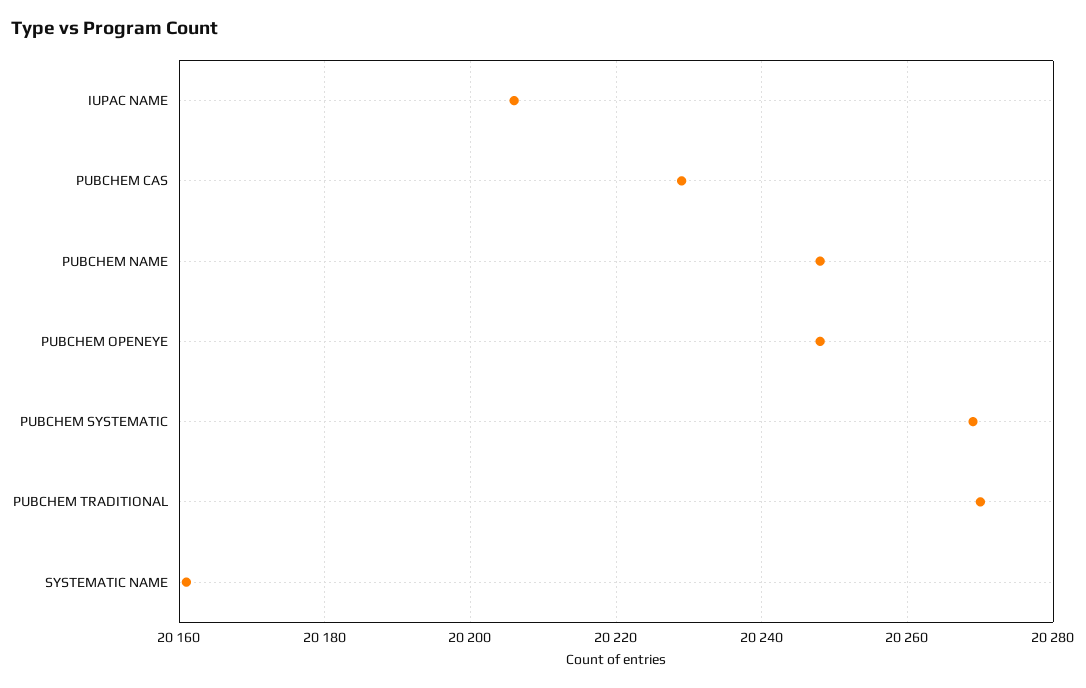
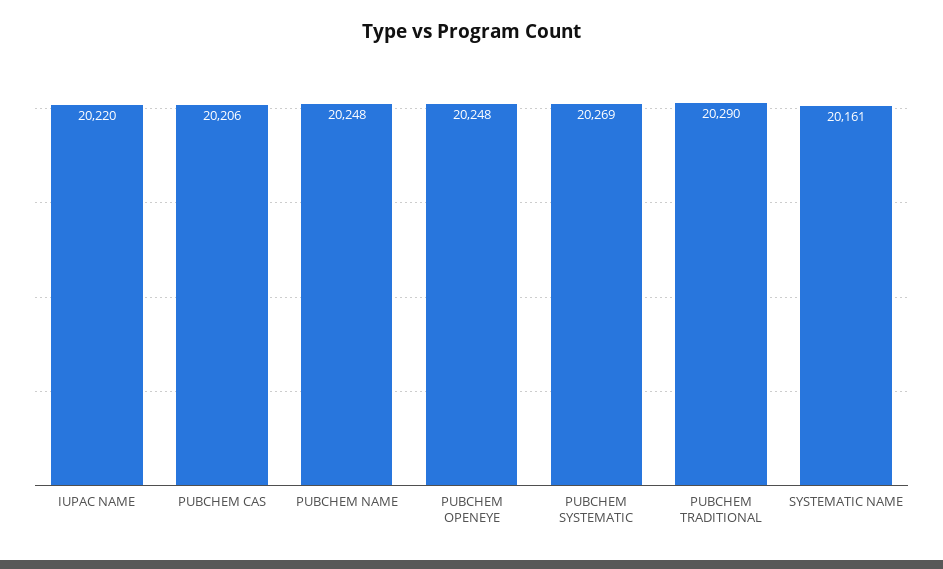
  {
-   "IUPAC NAME": 20205,
+   "IUPAC NAME": 20220,
-   "PUBCHEM CAS": 20230,
+   "PUBCHEM CAS": 20206,
    "PUBCHEM NAME": 20248,
    "PUBCHEM OPENEYE": 20248,
    "PUBCHEM SYSTEMATIC": 20269,
-   "PUBCHEM TRADITIONAL": 20270,
+   "PUBCHEM TRADITIONAL": 20290,
    "SYSTEMATIC NAME": 20161
  }

